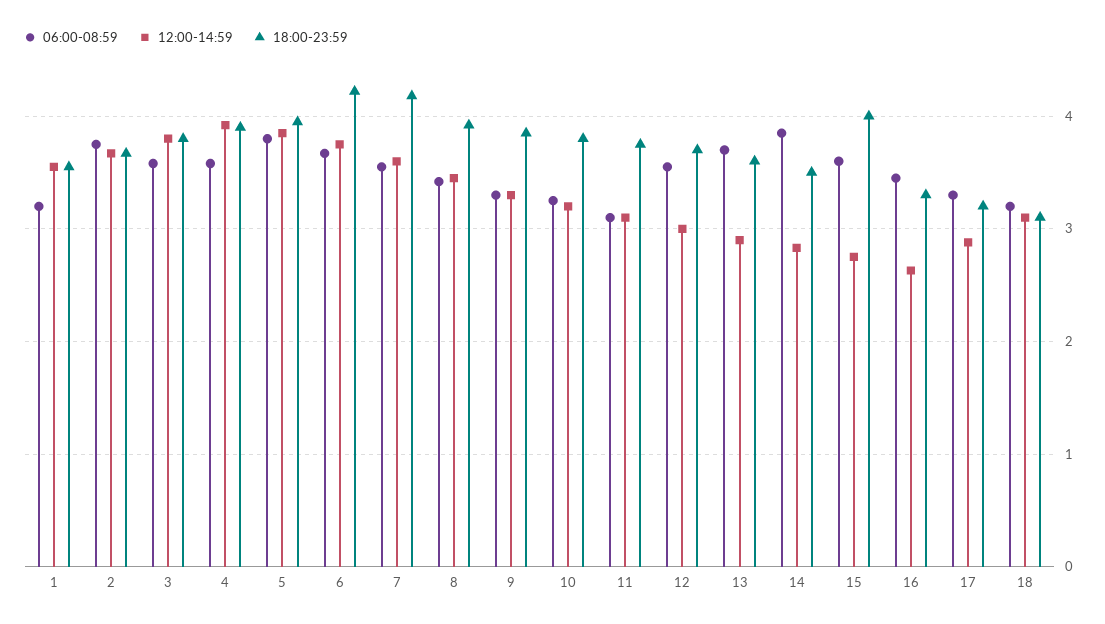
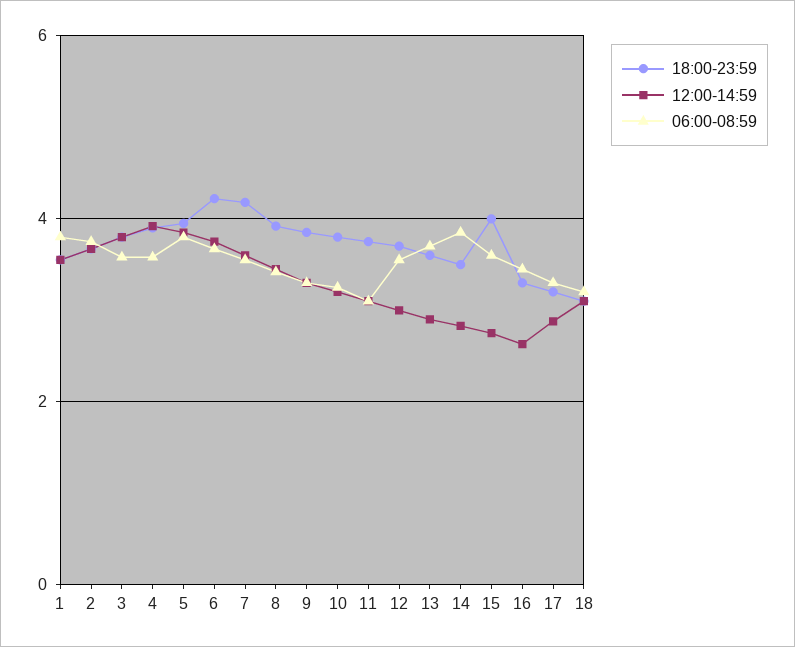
  {
    "06:00-08:59": {
-     "1": 3.2,
+     "1": 3.8,
      "2": 3.8,
      "3": 3.6,
      "4": 3.6,
      "5": 3.8,
      "6": 3.7,
      "7": 3.6,
      "8": 3.4,
      "9": 3.3,
      "10": 3.3,
      "11": 3.1,
      "12": 3.6,
      "13": 3.7,
      "14": 3.9,
      "15": 3.6,
      "16": 3.5,
      "17": 3.3,
      "18": 3.2
    },
    "12:00-14:59": {
      "1": 3.6,
      "2": 3.7,
      "3": 3.8,
      "4": 3.9,
      "5": 3.9,
      "6": 3.8,
      "7": 3.6,
      "8": 3.5,
      "9": 3.3,
      "10": 3.2,
      "11": 3.1,
      "12": 3,
      "13": 2.9,
      "14": 2.8,
      "15": 2.8,
      "16": 2.6,
      "17": 2.9,
      "18": 3.1
    },
    "18:00-23:59": {
      "1": 3.6,
      "2": 3.7,
      "3": 3.8,
      "4": 3.9,
      "5": 4,
      "6": 4.2,
      "7": 4.2,
      "8": 3.9,
      "9": 3.9,
      "10": 3.8,
      "11": 3.8,
      "12": 3.7,
      "13": 3.6,
      "14": 3.5,
      "15": 4,
      "16": 3.3,
      "17": 3.2,
      "18": 3.1
    }
  }

